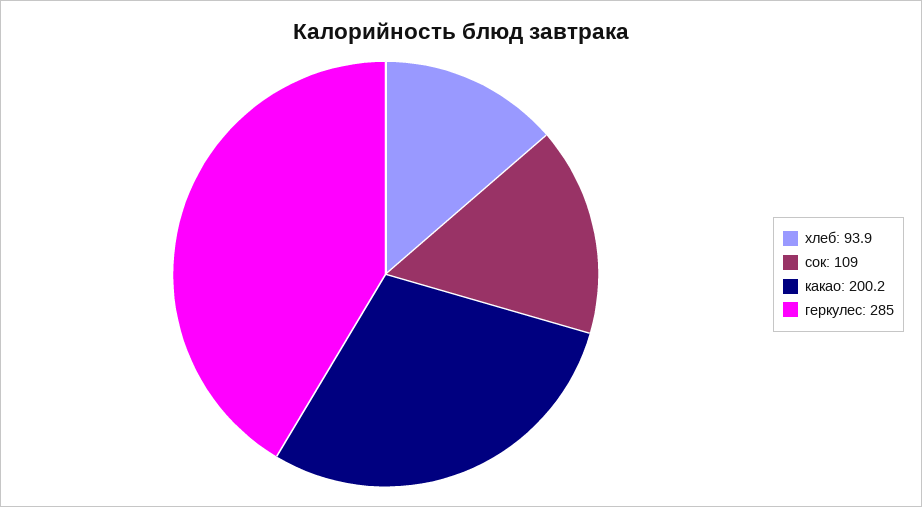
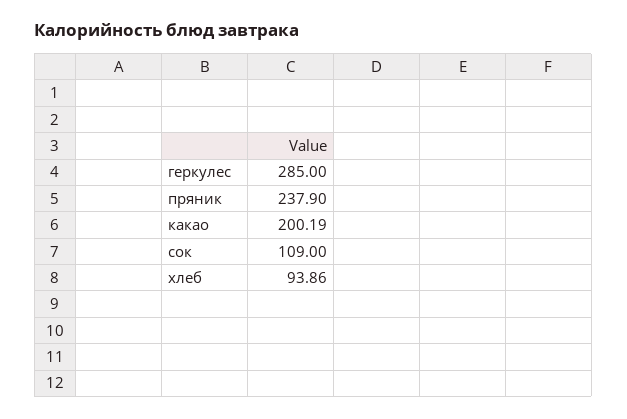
  {
    "хлеб": 93.86,
    "сок": 109,
    "какао": 200.19,
-   "геркулес": 285
+   "геркулес": 285,
+   "пряник": 237.9
  }

